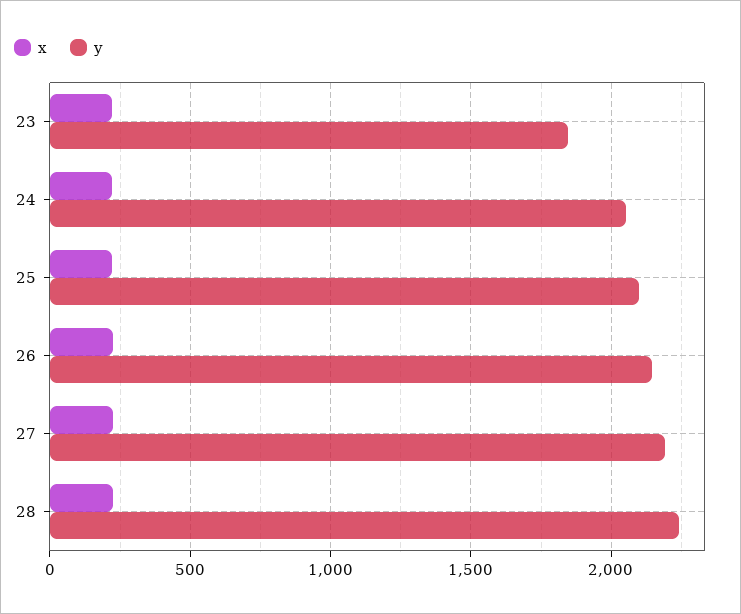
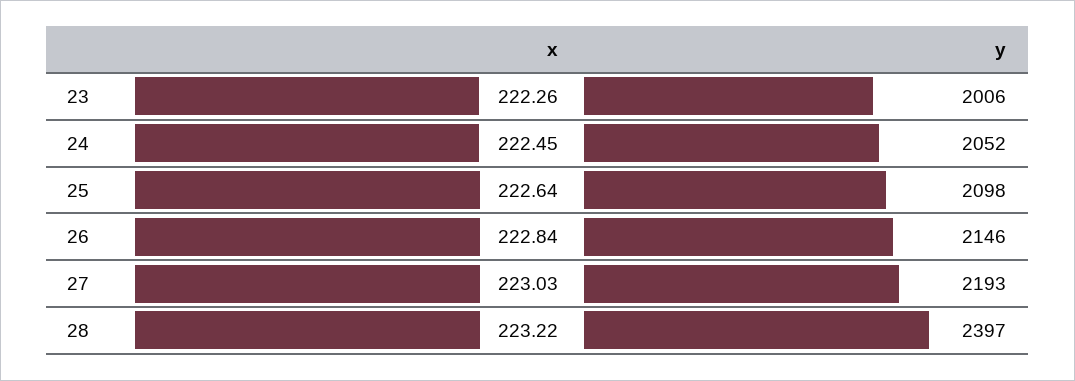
  {
    "x": {
      "23": 222.26,
      "24": 222.45,
      "25": 222.64,
      "26": 222.84,
      "27": 223.03,
      "28": 223.22
    },
    "y": {
-     "23": 1850,
+     "23": 2006,
      "24": 2052,
      "25": 2098,
      "26": 2146,
      "27": 2193,
-     "28": 2250
+     "28": 2397
    }
  }

